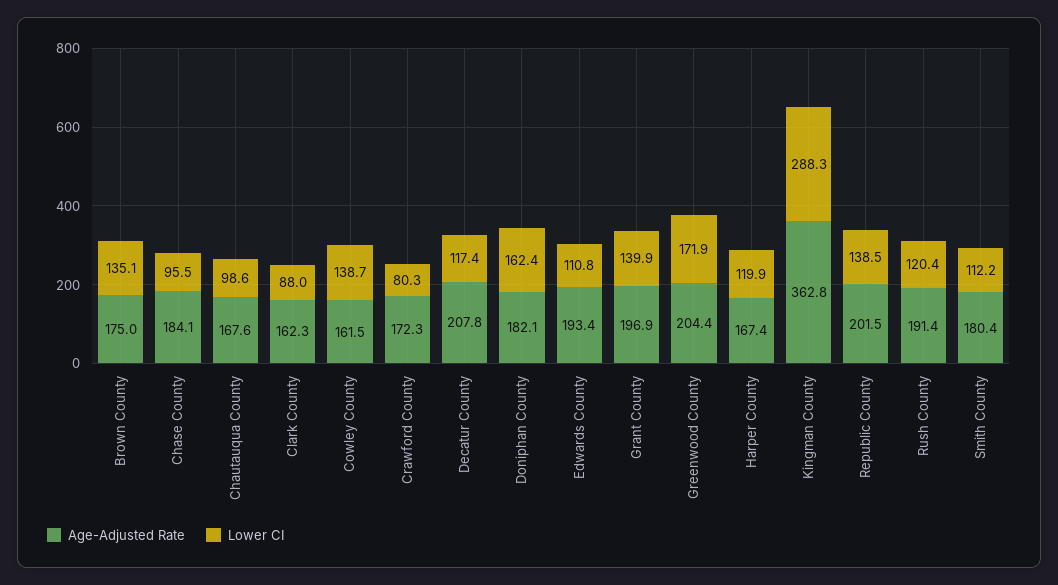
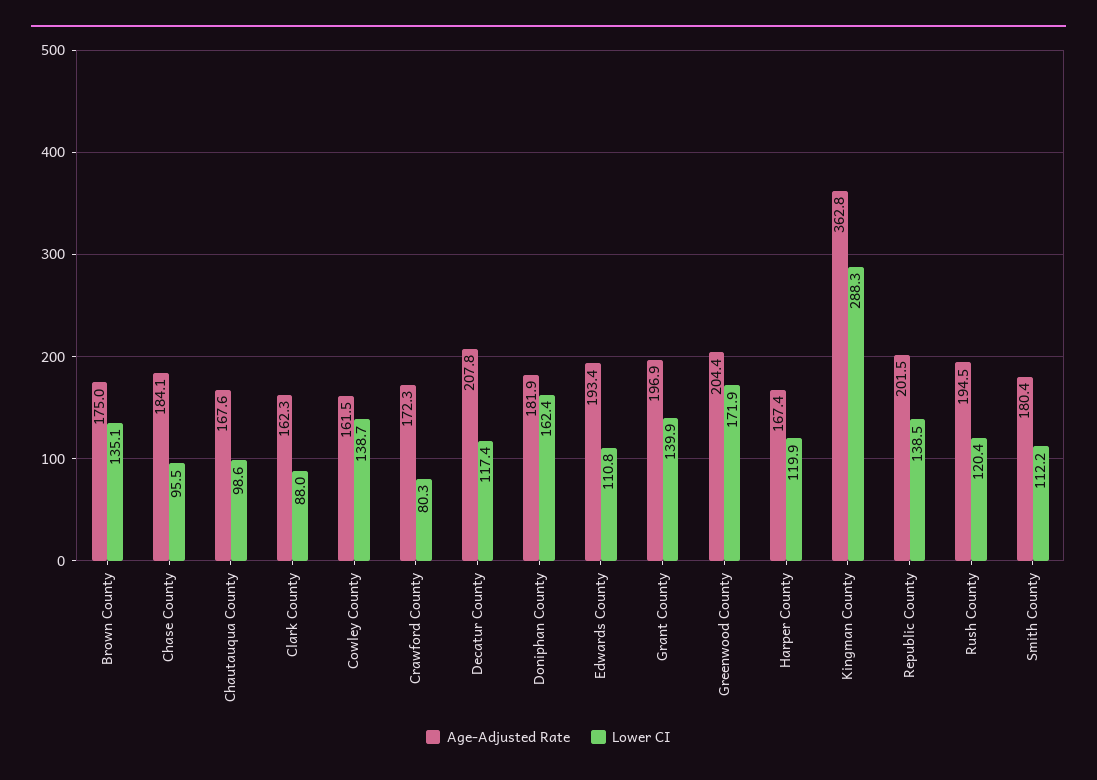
  {
    "Age-Adjusted Rate": {
      "Brown County": 175,
      "Chase County": 184.1,
      "Chautauqua County": 167.6,
      "Clark County": 162.3,
      "Cowley County": 161.5,
      "Crawford County": 172.3,
      "Decatur County": 207.8,
-     "Doniphan County": 182.1,
+     "Doniphan County": 181.9,
      "Edwards County": 193.4,
      "Grant County": 196.9,
      "Greenwood County": 204.4,
      "Harper County": 167.4,
      "Kingman County": 362.8,
      "Republic County": 201.5,
-     "Rush County": 191.4,
+     "Rush County": 194.5,
      "Smith County": 180.4
    },
    "Lower CI": {
      "Brown County": 135.1,
      "Chase County": 95.5,
      "Chautauqua County": 98.6,
      "Clark County": 88,
      "Cowley County": 138.7,
      "Crawford County": 80.3,
      "Decatur County": 117.4,
      "Doniphan County": 162.4,
      "Edwards County": 110.8,
      "Grant County": 139.9,
      "Greenwood County": 171.9,
      "Harper County": 119.9,
      "Kingman County": 288.3,
      "Republic County": 138.5,
      "Rush County": 120.4,
      "Smith County": 112.2
    }
  }

